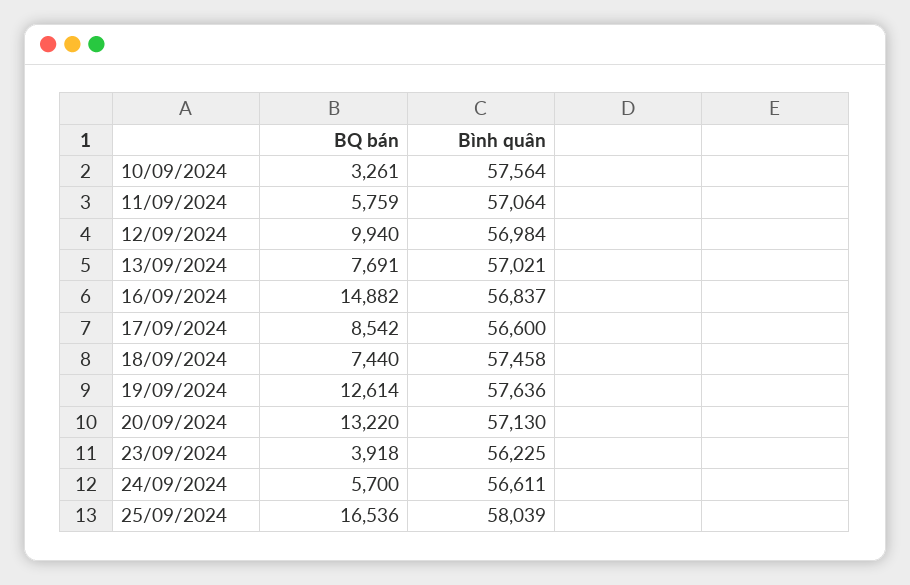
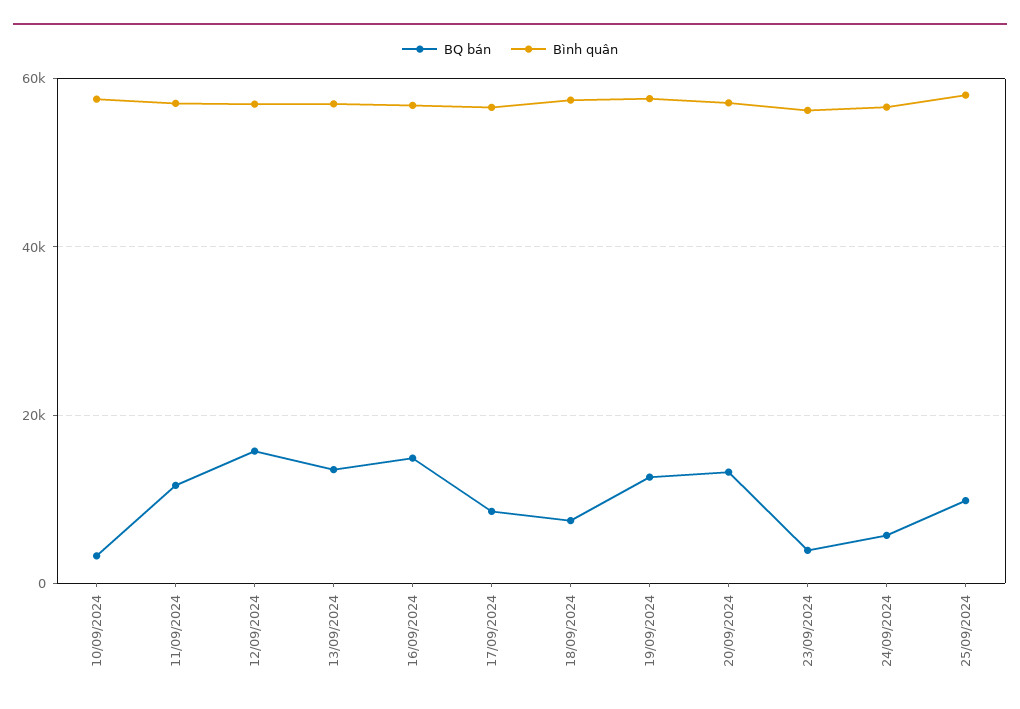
  {
    "BQ bán": {
      "10/09/2024": 3261,
-     "11/09/2024": 5759,
+     "11/09/2024": 12000,
-     "12/09/2024": 9940,
+     "12/09/2024": 16000,
-     "13/09/2024": 7691,
+     "13/09/2024": 14000,
      "16/09/2024": 14882,
      "17/09/2024": 8542,
      "18/09/2024": 7440,
      "19/09/2024": 12614,
      "20/09/2024": 13220,
      "23/09/2024": 3918,
      "24/09/2024": 5700,
-     "25/09/2024": 16536
+     "25/09/2024": 10000
    },
    "Bình quân": {
      "10/09/2024": 57564,
      "11/09/2024": 57064,
      "12/09/2024": 56984,
      "13/09/2024": 57021,
      "16/09/2024": 56837,
      "17/09/2024": 56600,
      "18/09/2024": 57458,
      "19/09/2024": 57636,
      "20/09/2024": 57130,
      "23/09/2024": 56225,
      "24/09/2024": 56611,
      "25/09/2024": 58039
    }
  }

